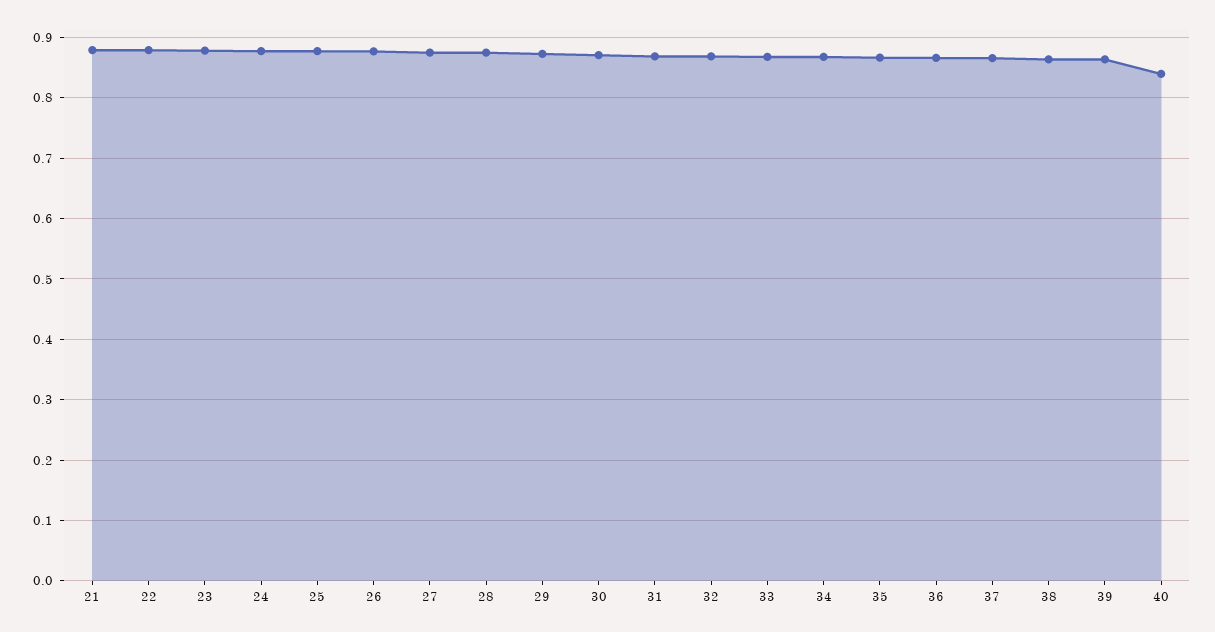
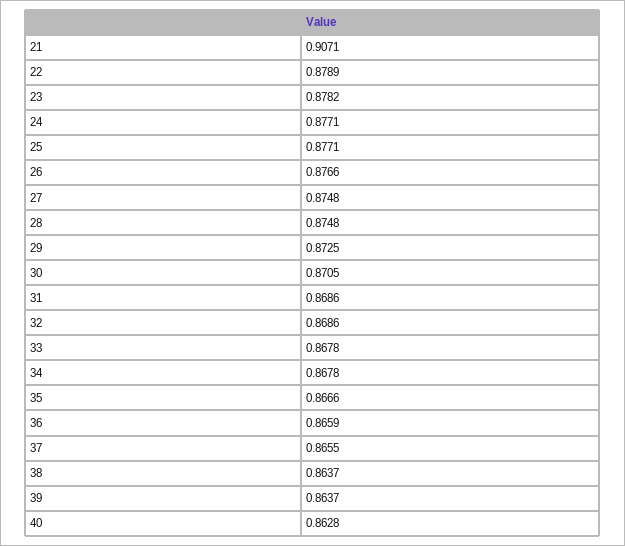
  {
-   "21": 0.88,
+   "21": 0.9071,
    "22": 0.8789,
    "23": 0.8782,
    "24": 0.8771,
    "25": 0.8771,
    "26": 0.8766,
    "27": 0.8748,
    "28": 0.8748,
    "29": 0.8725,
    "30": 0.8705,
    "31": 0.8686,
    "32": 0.8686,
    "33": 0.8678,
    "34": 0.8678,
    "35": 0.8666,
    "36": 0.8659,
    "37": 0.8655,
    "38": 0.8637,
    "39": 0.8637,
-   "40": 0.84
+   "40": 0.8628
  }

